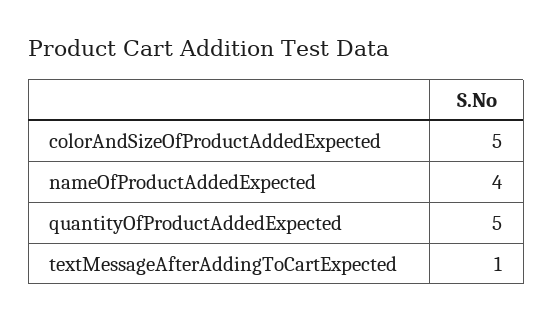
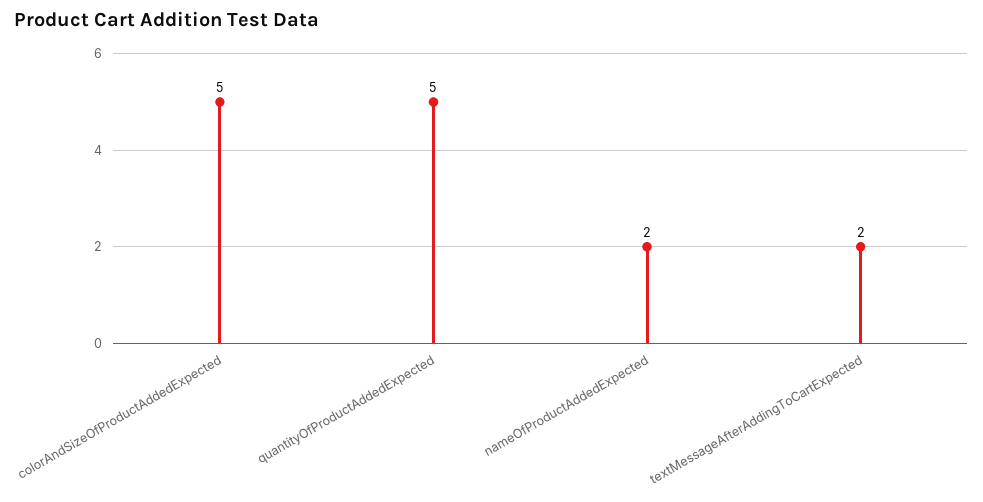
  {
    "colorAndSizeOfProductAddedExpected": 5,
-   "nameOfProductAddedExpected": 4,
+   "nameOfProductAddedExpected": 2,
    "quantityOfProductAddedExpected": 5,
-   "textMessageAfterAddingToCartExpected": 1
+   "textMessageAfterAddingToCartExpected": 2
  }

